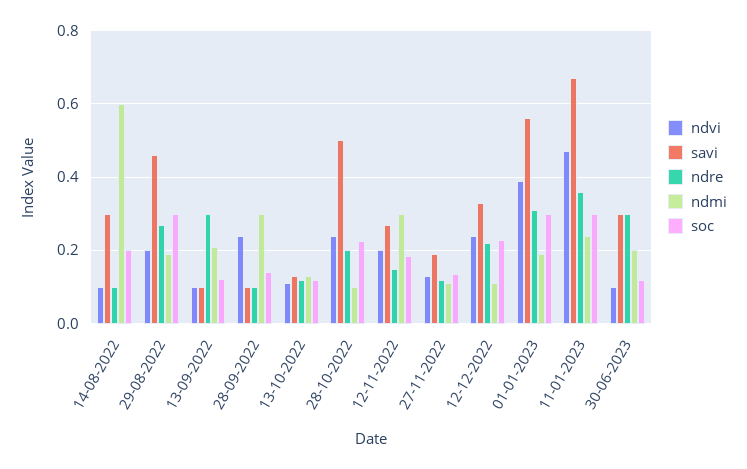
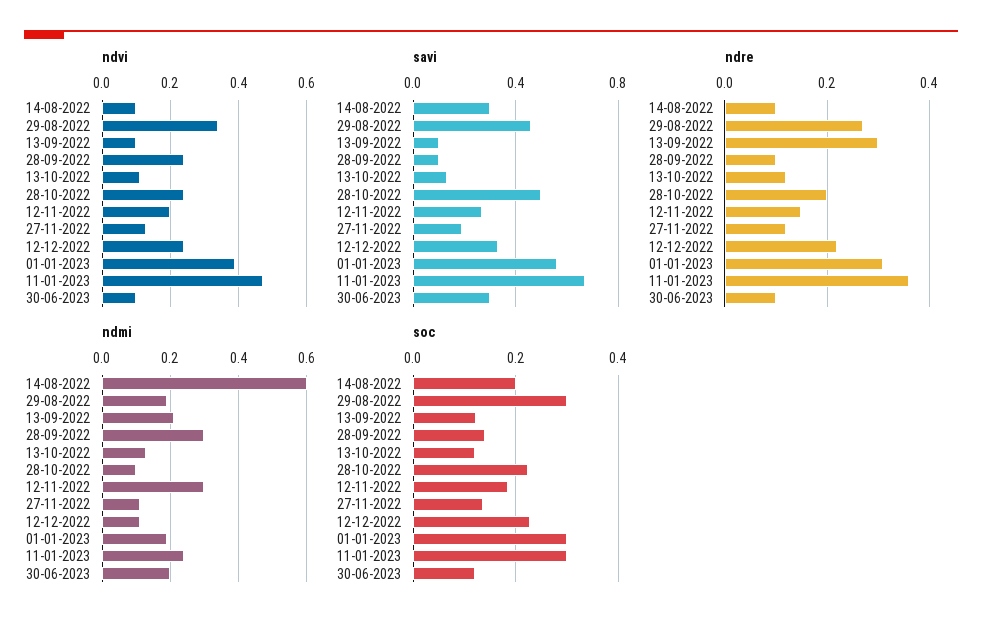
  {
    "ndvi": {
      "14-08-2022": 0.1,
-     "29-08-2022": 0.2,
+     "29-08-2022": 0.35,
      "13-09-2022": 0.1,
      "28-09-2022": 0.24,
      "13-10-2022": 0.12,
      "28-10-2022": 0.24,
      "12-11-2022": 0.2,
      "27-11-2022": 0.14,
      "12-12-2022": 0.24,
      "01-01-2023": 0.4,
      "11-01-2023": 0.48,
      "30-06-2023": 0.1
    },
    "savi": {
      "14-08-2022": 0.3,
      "29-08-2022": 0.46,
      "13-09-2022": 0.1,
      "28-09-2022": 0.1,
      "13-10-2022": 0.14,
      "28-10-2022": 0.5,
      "12-11-2022": 0.28,
      "27-11-2022": 0.2,
      "12-12-2022": 0.34,
      "01-01-2023": 0.56,
      "11-01-2023": 0.68,
      "30-06-2023": 0.3
    },
    "ndre": {
      "14-08-2022": 0.1,
      "29-08-2022": 0.28,
      "13-09-2022": 0.3,
      "28-09-2022": 0.1,
      "13-10-2022": 0.12,
      "28-10-2022": 0.2,
      "12-11-2022": 0.16,
      "27-11-2022": 0.12,
      "12-12-2022": 0.22,
      "01-01-2023": 0.32,
      "11-01-2023": 0.36,
-     "30-06-2023": 0.3
+     "30-06-2023": 0.1
    },
    "ndmi": {
      "14-08-2022": 0.6,
      "29-08-2022": 0.2,
      "13-09-2022": 0.22,
      "28-09-2022": 0.3,
      "13-10-2022": 0.14,
      "28-10-2022": 0.1,
      "12-11-2022": 0.3,
      "27-11-2022": 0.12,
      "12-12-2022": 0.12,
      "01-01-2023": 0.2,
      "11-01-2023": 0.24,
      "30-06-2023": 0.2
    },
    "soc": {
      "14-08-2022": 0.2,
      "29-08-2022": 0.3,
      "13-09-2022": 0.12,
      "28-09-2022": 0.14,
      "13-10-2022": 0.12,
      "28-10-2022": 0.22,
      "12-11-2022": 0.18,
      "27-11-2022": 0.14,
      "12-12-2022": 0.22,
      "01-01-2023": 0.3,
      "11-01-2023": 0.3,
      "30-06-2023": 0.12
    }
  }

